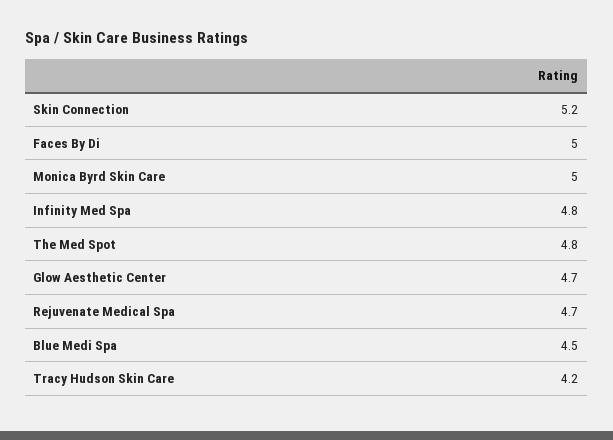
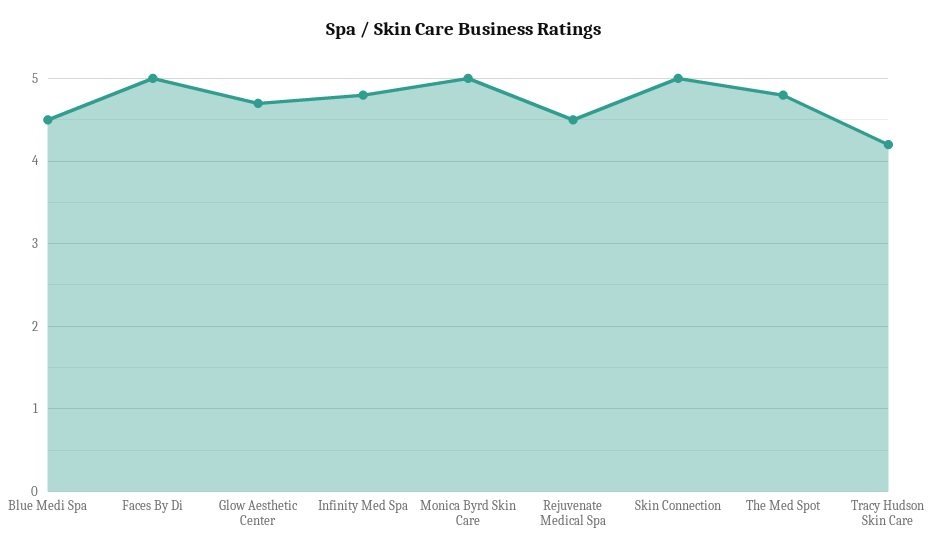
  {
-   "Skin Connection": 5.2,
+   "Skin Connection": 5,
    "Faces By Di": 5,
    "Monica Byrd Skin Care": 5,
    "Infinity Med Spa": 4.8,
    "The Med Spot": 4.8,
    "Glow Aesthetic Center": 4.7,
-   "Rejuvenate Medical Spa": 4.7,
+   "Rejuvenate Medical Spa": 4.5,
    "Blue Medi Spa": 4.5,
    "Tracy Hudson Skin Care": 4.2
  }

